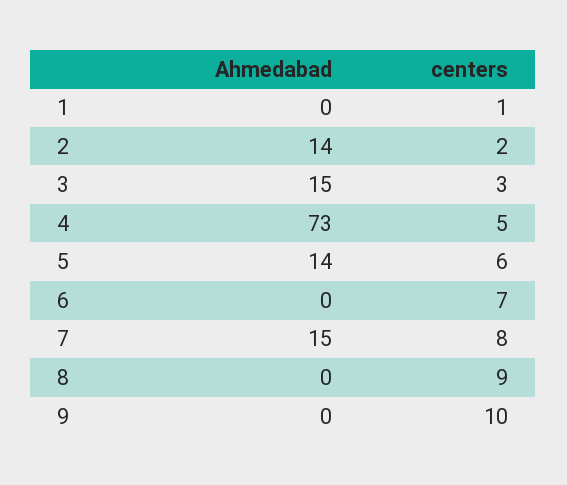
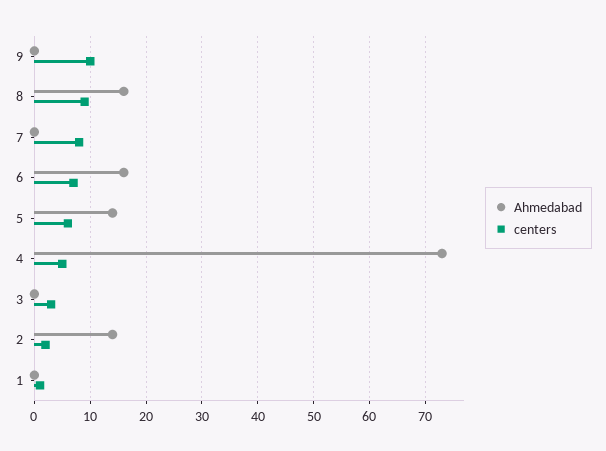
  {
    "Ahmedabad": {
      "1": 0,
      "2": 14,
-     "3": 15,
+     "3": 0,
      "4": 73,
      "5": 14,
-     "6": 0,
+     "6": 15,
-     "7": 15,
+     "7": 0,
-     "8": 0,
+     "8": 15,
      "9": 0
    },
    "centers": {
      "1": 1,
      "2": 2,
      "3": 3,
      "4": 5,
      "5": 6,
      "6": 7,
      "7": 8,
      "8": 9,
      "9": 10
    }
  }

